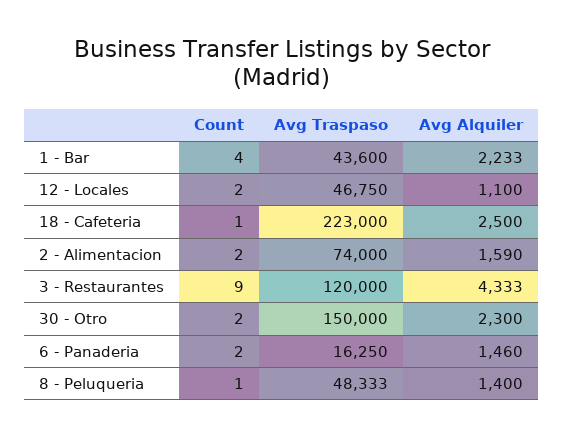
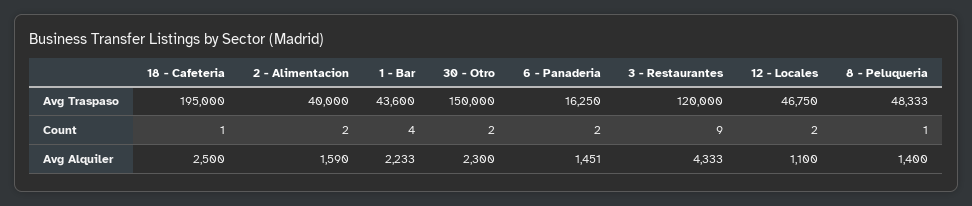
  {
    "Count": {
      "1 - Bar": 4,
      "12 - Locales": 2,
      "18 - Cafeteria": 1,
      "2 - Alimentacion": 2,
      "3 - Restaurantes": 9,
      "30 - Otro": 2,
      "6 - Panaderia": 2,
      "8 - Peluqueria": 1
    },
    "Avg Traspaso": {
      "1 - Bar": 43600,
      "12 - Locales": 46750,
-     "18 - Cafeteria": 223000,
+     "18 - Cafeteria": 195000,
-     "2 - Alimentacion": 74000,
+     "2 - Alimentacion": 40000,
      "3 - Restaurantes": 120000,
      "30 - Otro": 150000,
      "6 - Panaderia": 16250,
      "8 - Peluqueria": 48333
    },
    "Avg Alquiler": {
      "1 - Bar": 2233,
      "12 - Locales": 1100,
      "18 - Cafeteria": 2500,
      "2 - Alimentacion": 1590,
      "3 - Restaurantes": 4333,
      "30 - Otro": 2300,
-     "6 - Panaderia": 1460,
+     "6 - Panaderia": 1451,
      "8 - Peluqueria": 1400
    }
  }

